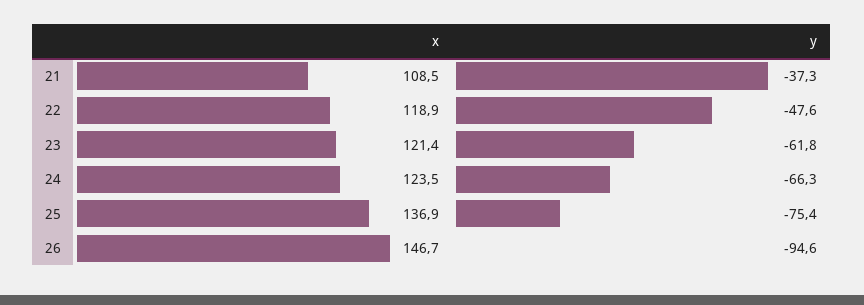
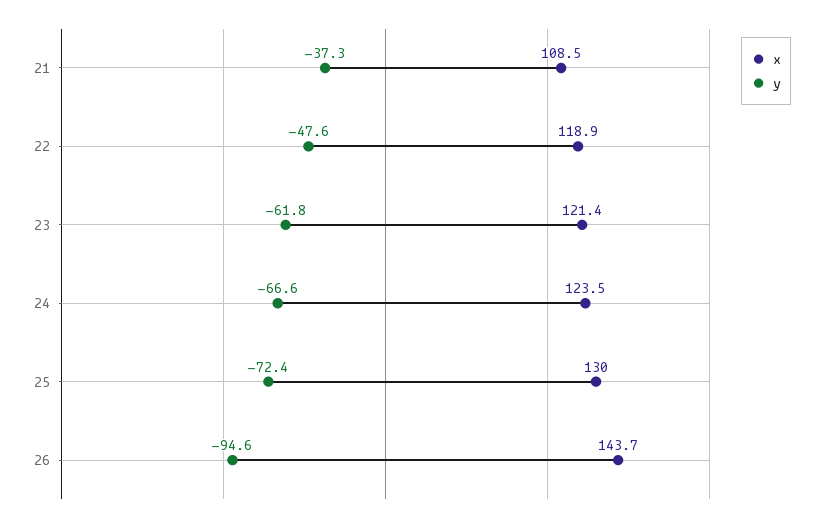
  {
    "x": {
      "21": 108.5,
      "22": 118.9,
      "23": 121.4,
      "24": 123.5,
-     "25": 136.9,
+     "25": 130,
-     "26": 146.7
+     "26": 143.7
    },
    "y": {
      "21": -37.3,
      "22": -47.6,
      "23": -61.8,
-     "24": -66.3,
+     "24": -66.6,
-     "25": -75.4,
+     "25": -72.4,
      "26": -94.6
    }
  }

